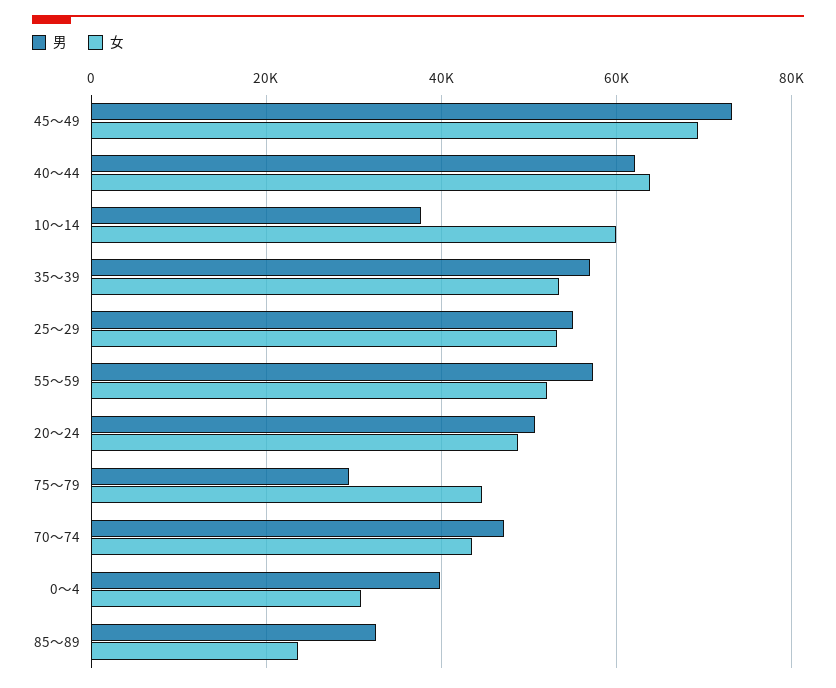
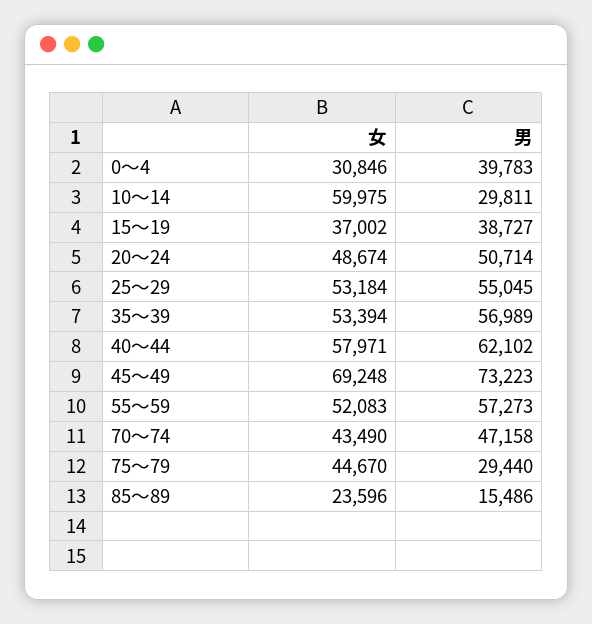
  {
    "男": {
      "45～49": 73223,
      "40～44": 62102,
-     "10～14": 38000,
+     "10～14": 29811,
      "35～39": 56989,
      "25～29": 55045,
      "55～59": 57273,
      "20～24": 50714,
      "75～79": 29440,
      "70～74": 47158,
      "0～4": 39783,
-     "85～89": 32000
+     "85～89": 15486,
+     "15～19": 38727
    },
    "女": {
      "45～49": 69248,
-     "40～44": 64000,
+     "40～44": 57971,
      "10～14": 59975,
      "35～39": 53394,
      "25～29": 53184,
      "55～59": 52083,
      "20～24": 48674,
      "75～79": 44670,
      "70～74": 43490,
      "0～4": 30846,
-     "85～89": 23596
+     "85～89": 23596,
+     "15～19": 37002
    }
  }

